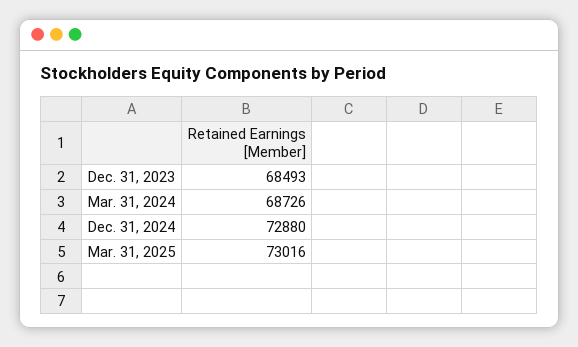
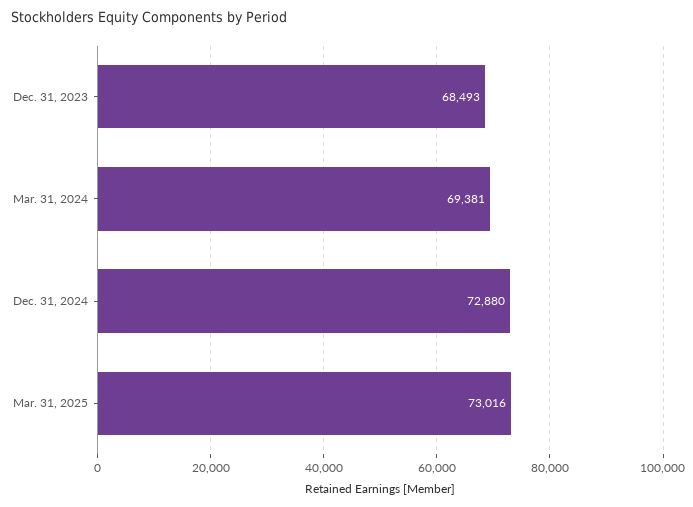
  {
    "Dec. 31, 2023": 68493,
-   "Mar. 31, 2024": 68726,
+   "Mar. 31, 2024": 69381,
    "Dec. 31, 2024": 72880,
    "Mar. 31, 2025": 73016
  }

